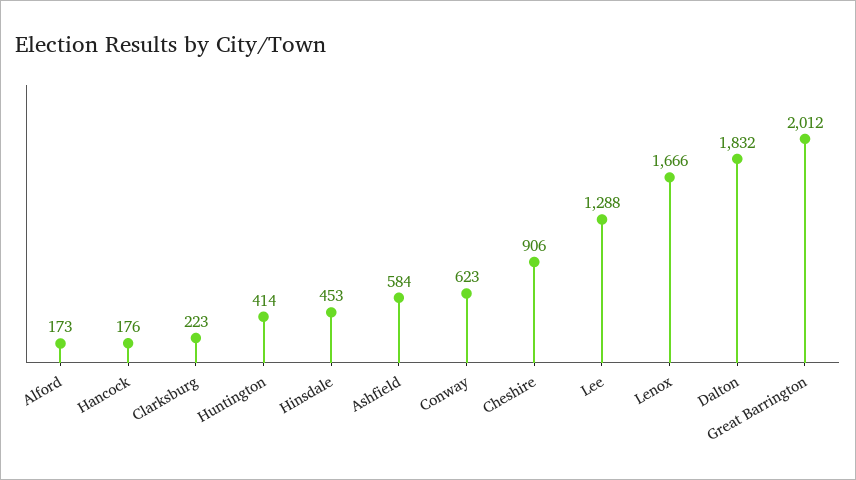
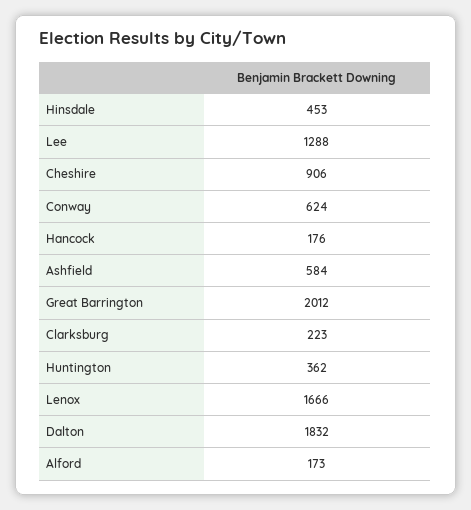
  {
    "Alford": 173,
    "Hancock": 176,
    "Clarksburg": 223,
-   "Huntington": 414,
+   "Huntington": 362,
    "Hinsdale": 453,
    "Ashfield": 584,
-   "Conway": 623,
+   "Conway": 624,
    "Cheshire": 906,
    "Lee": 1288,
    "Lenox": 1666,
    "Dalton": 1832,
    "Great Barrington": 2012
  }

